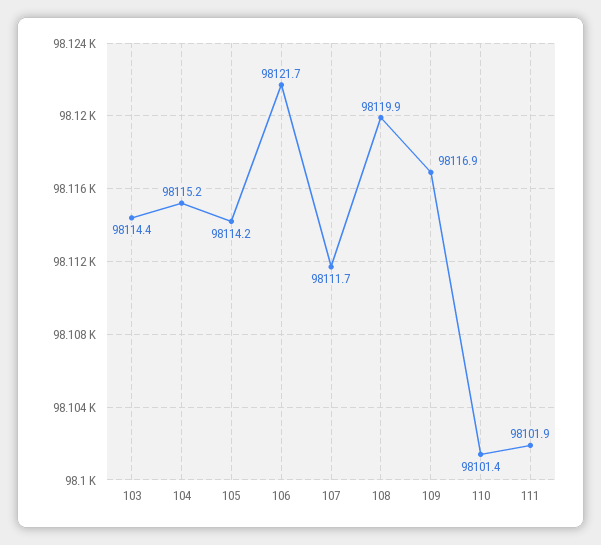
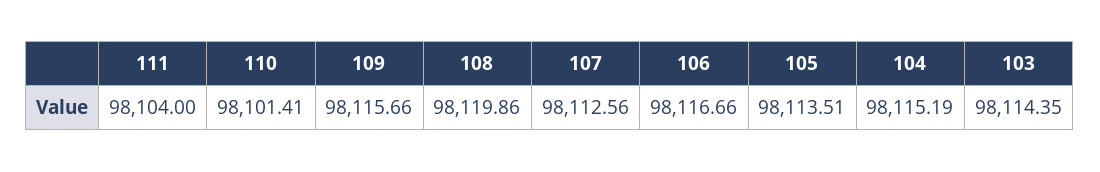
  {
    "103": 98114.35,
    "104": 98115.19,
-   "105": 98114.2,
+   "105": 98113.51,
-   "106": 98121.7,
+   "106": 98116.66,
-   "107": 98111.7,
+   "107": 98112.56,
    "108": 98119.86,
-   "109": 98116.9,
+   "109": 98115.66,
    "110": 98101.41,
-   "111": 98101.9
+   "111": 98104
  }

